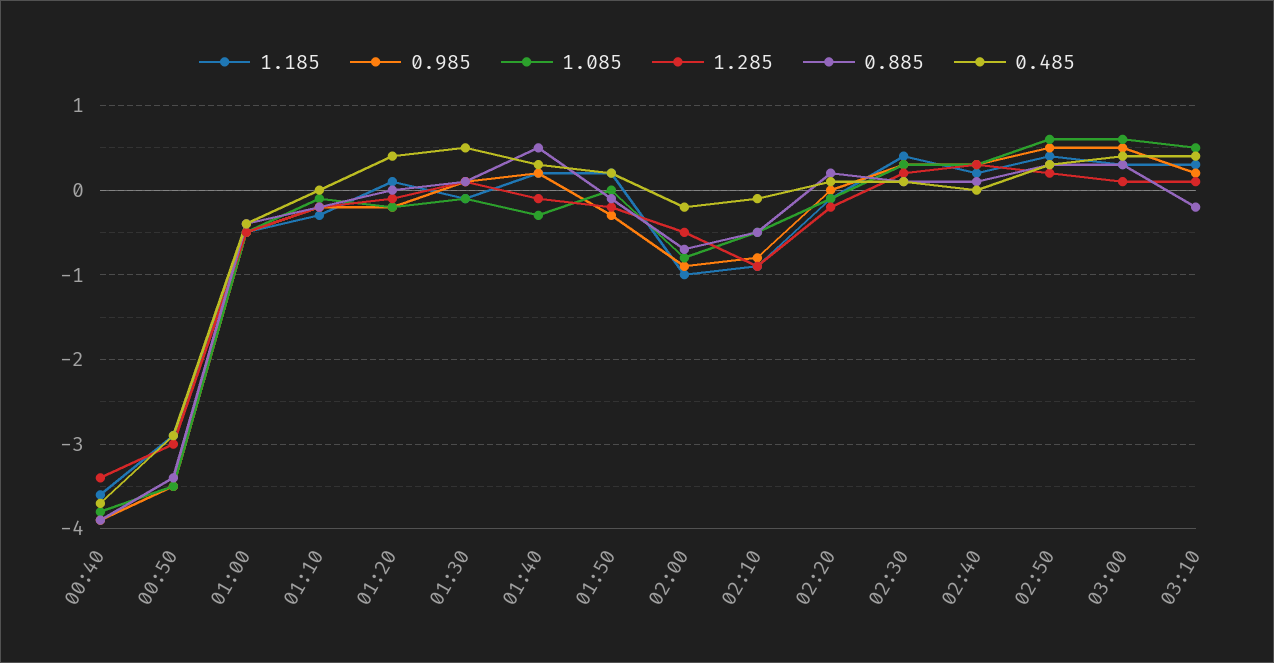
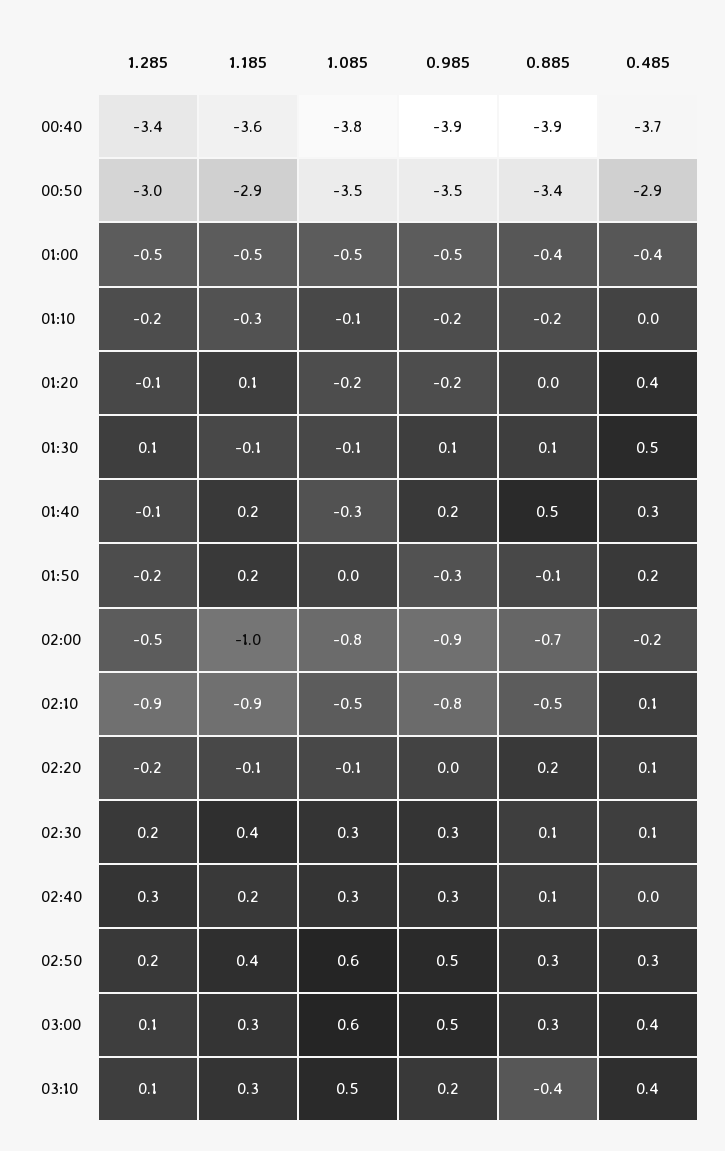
  {
    "1.185": {
      "00:40": -3.6,
      "00:50": -2.9,
      "01:00": -0.5,
      "01:10": -0.3,
      "01:20": 0.1,
      "01:30": -0.1,
      "01:40": 0.2,
      "01:50": 0.2,
      "02:00": -1,
      "02:10": -0.9,
      "02:20": -0.1,
      "02:30": 0.4,
      "02:40": 0.2,
      "02:50": 0.4,
      "03:00": 0.3,
      "03:10": 0.3
    },
    "0.985": {
      "00:40": -3.9,
      "00:50": -3.5,
      "01:00": -0.5,
      "01:10": -0.2,
      "01:20": -0.2,
      "01:30": 0.1,
      "01:40": 0.2,
      "01:50": -0.3,
      "02:00": -0.9,
      "02:10": -0.8,
      "02:20": 0,
      "02:30": 0.3,
      "02:40": 0.3,
      "02:50": 0.5,
      "03:00": 0.5,
      "03:10": 0.2
    },
    "1.085": {
      "00:40": -3.8,
      "00:50": -3.5,
      "01:00": -0.5,
      "01:10": -0.1,
      "01:20": -0.2,
      "01:30": -0.1,
      "01:40": -0.3,
      "01:50": 0,
      "02:00": -0.8,
      "02:10": -0.5,
      "02:20": -0.1,
      "02:30": 0.3,
      "02:40": 0.3,
      "02:50": 0.6,
      "03:00": 0.6,
      "03:10": 0.5
    },
    "1.285": {
      "00:40": -3.4,
      "00:50": -3,
      "01:00": -0.5,
      "01:10": -0.2,
      "01:20": -0.1,
      "01:30": 0.1,
      "01:40": -0.1,
      "01:50": -0.2,
      "02:00": -0.5,
      "02:10": -0.9,
      "02:20": -0.2,
      "02:30": 0.2,
      "02:40": 0.3,
      "02:50": 0.2,
      "03:00": 0.1,
      "03:10": 0.1
    },
    "0.885": {
      "00:40": -3.9,
      "00:50": -3.4,
      "01:00": -0.4,
      "01:10": -0.2,
      "01:20": 0,
      "01:30": 0.1,
      "01:40": 0.5,
      "01:50": -0.1,
      "02:00": -0.7,
      "02:10": -0.5,
      "02:20": 0.2,
      "02:30": 0.1,
      "02:40": 0.1,
      "02:50": 0.3,
      "03:00": 0.3,
-     "03:10": -0.2
+     "03:10": -0.4
    },
    "0.485": {
      "00:40": -3.7,
      "00:50": -2.9,
      "01:00": -0.4,
      "01:10": 0,
      "01:20": 0.4,
      "01:30": 0.5,
      "01:40": 0.3,
      "01:50": 0.2,
      "02:00": -0.2,
-     "02:10": -0.1,
+     "02:10": 0.1,
      "02:20": 0.1,
      "02:30": 0.1,
      "02:40": 0,
      "02:50": 0.3,
      "03:00": 0.4,
      "03:10": 0.4
    }
  }

